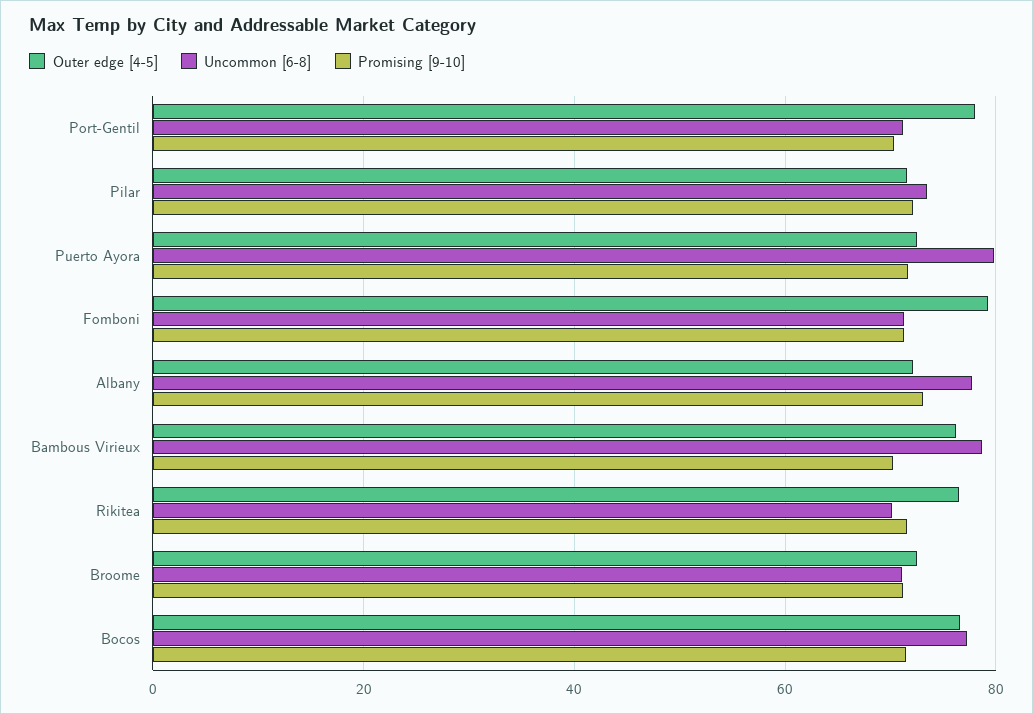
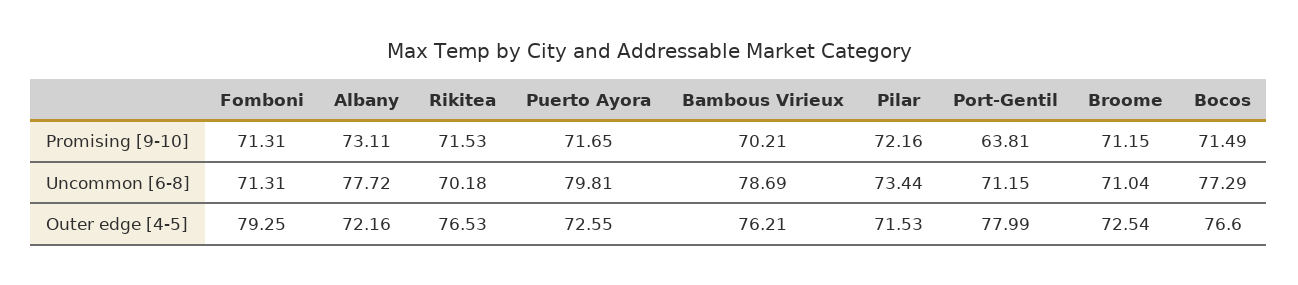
  {
    "Outer edge [4-5]": {
      "Port-Gentil": 77.99,
      "Pilar": 71.53,
      "Puerto Ayora": 72.55,
      "Fomboni": 79.25,
      "Albany": 72.16,
      "Bambous Virieux": 76.21,
      "Rikitea": 76.53,
      "Broome": 72.54,
      "Bocos": 76.6
    },
    "Uncommon [6-8]": {
      "Port-Gentil": 71.15,
      "Pilar": 73.44,
      "Puerto Ayora": 79.81,
      "Fomboni": 71.31,
      "Albany": 77.72,
      "Bambous Virieux": 78.69,
      "Rikitea": 70.18,
      "Broome": 71.04,
      "Bocos": 77.29
    },
    "Promising [9-10]": {
-     "Port-Gentil": 70,
+     "Port-Gentil": 63.81,
      "Pilar": 72.16,
      "Puerto Ayora": 71.65,
      "Fomboni": 71.31,
      "Albany": 73.11,
      "Bambous Virieux": 70.21,
      "Rikitea": 71.53,
      "Broome": 71.15,
      "Bocos": 71.49
    }
  }

